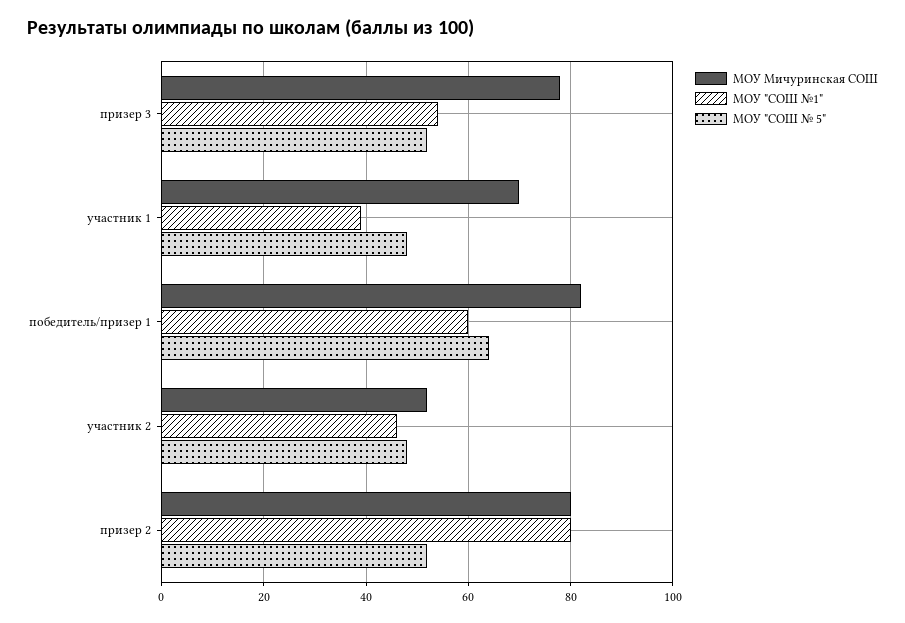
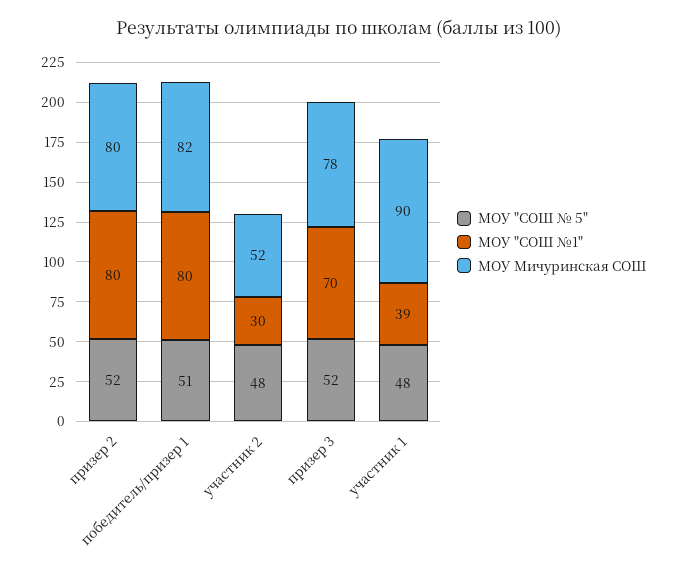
  {
    "МОУ Мичуринская СОШ": {
      "призер 3": 78,
-     "участник 1": 70,
+     "участник 1": 90,
      "победитель/призер 1": 82,
      "участник 2": 52,
      "призер 2": 80
    },
    "МОУ \"СОШ №1\"": {
-     "призер 3": 55,
+     "призер 3": 70,
      "участник 1": 39,
-     "победитель/призер 1": 60,
+     "победитель/призер 1": 80,
-     "участник 2": 45,
+     "участник 2": 30,
      "призер 2": 80
    },
    "МОУ \"СОШ № 5\"": {
      "призер 3": 52,
      "участник 1": 48,
-     "победитель/призер 1": 65,
+     "победитель/призер 1": 51,
      "участник 2": 48,
      "призер 2": 52
    }
  }

